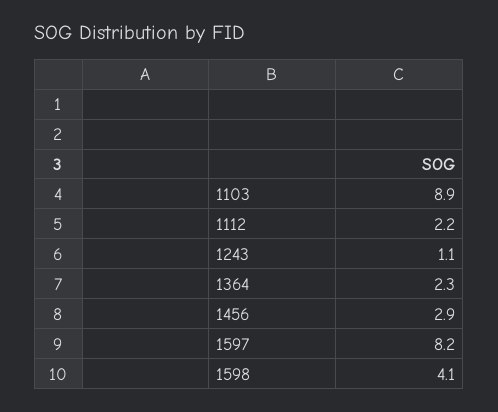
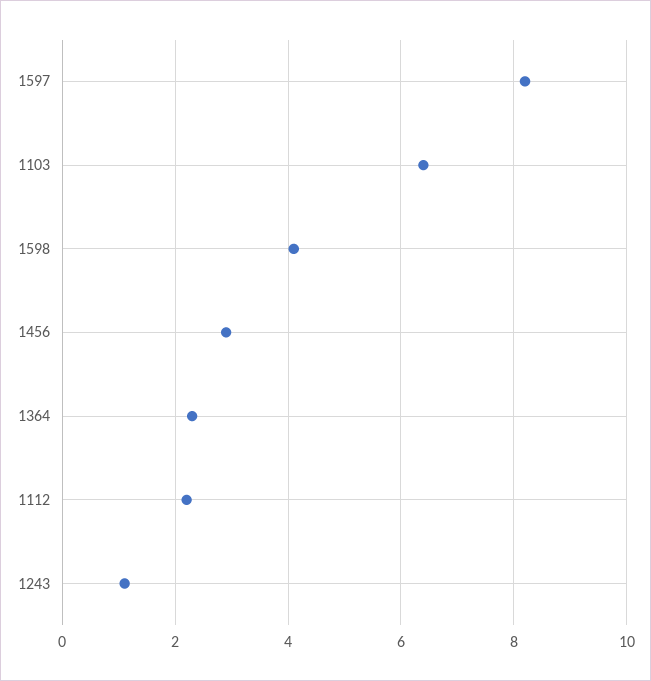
  {
-   "1103": 8.9,
+   "1103": 6.5,
    "1112": 2.2,
    "1243": 1.1,
    "1364": 2.3,
    "1456": 2.9,
    "1597": 8.2,
    "1598": 4.1
  }

